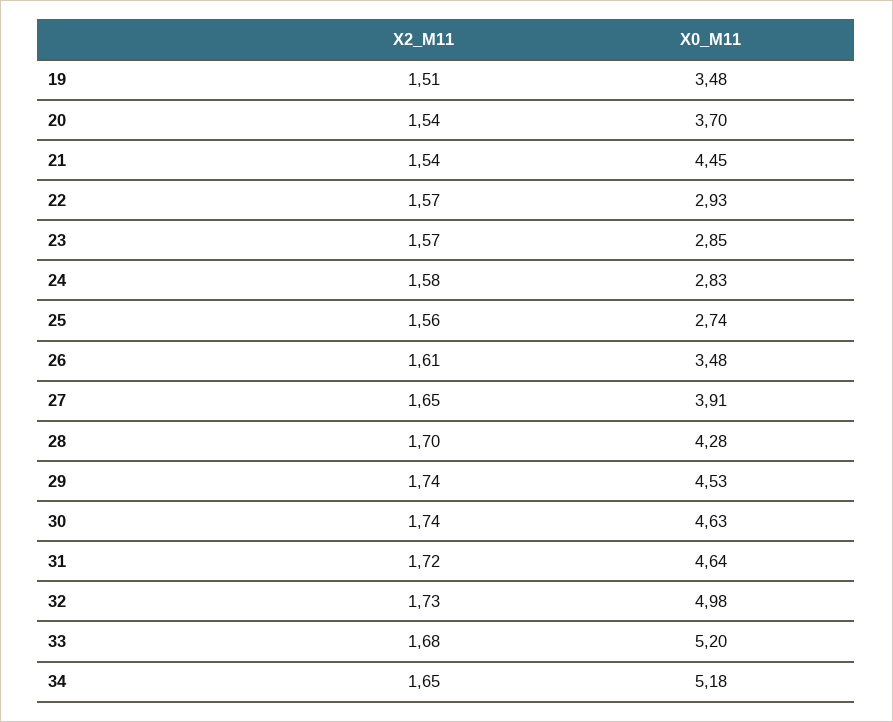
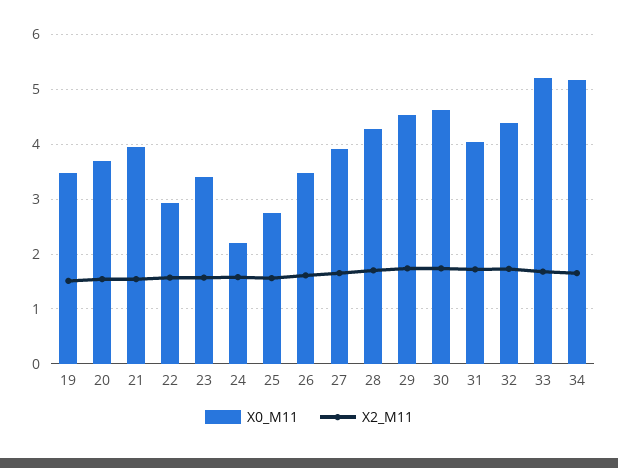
  {
    "X2_M11": {
      "19": 1.51,
      "20": 1.54,
      "21": 1.54,
      "22": 1.57,
      "23": 1.57,
      "24": 1.58,
      "25": 1.56,
      "26": 1.61,
      "27": 1.65,
      "28": 1.7,
      "29": 1.74,
      "30": 1.74,
      "31": 1.72,
      "32": 1.73,
      "33": 1.68,
      "34": 1.65
    },
    "X0_M11": {
      "19": 3.48,
      "20": 3.7,
-     "21": 4.45,
+     "21": 4,
      "22": 2.93,
-     "23": 2.85,
+     "23": 3.4,
-     "24": 2.83,
+     "24": 2.2,
      "25": 2.74,
      "26": 3.48,
      "27": 3.91,
      "28": 4.28,
      "29": 4.53,
      "30": 4.63,
-     "31": 4.64,
+     "31": 4,
-     "32": 4.98,
+     "32": 4.4,
      "33": 5.2,
      "34": 5.18
    }
  }

